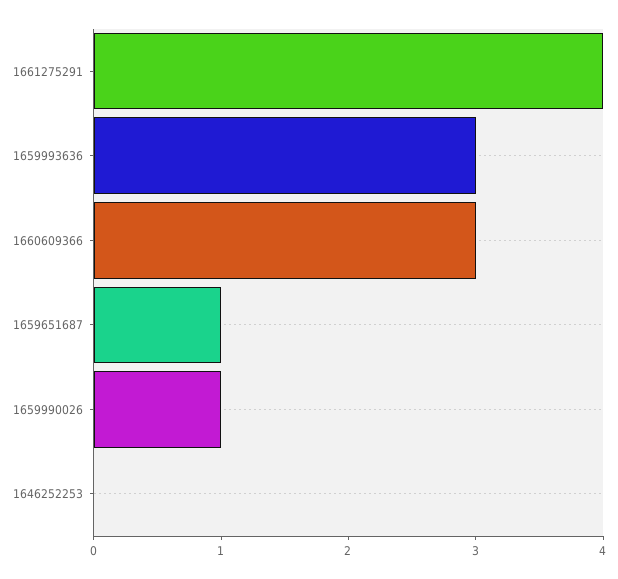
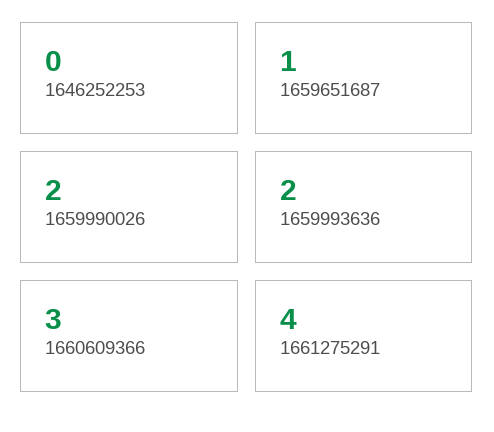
  {
    "1661275291": 4,
-   "1659993636": 3,
+   "1659993636": 2,
    "1660609366": 3,
    "1659651687": 1,
-   "1659990026": 1,
+   "1659990026": 2,
    "1646252253": 0
  }

